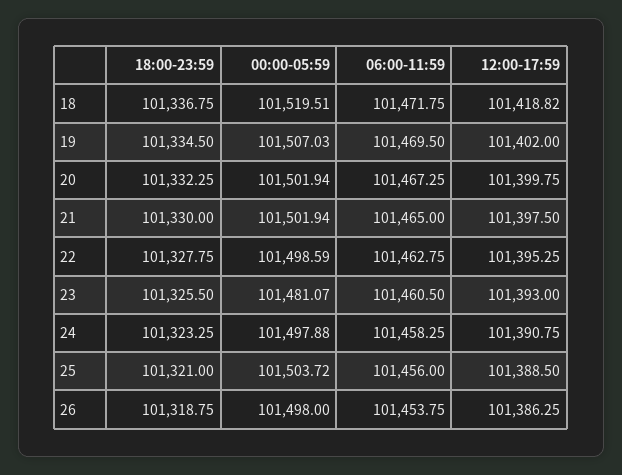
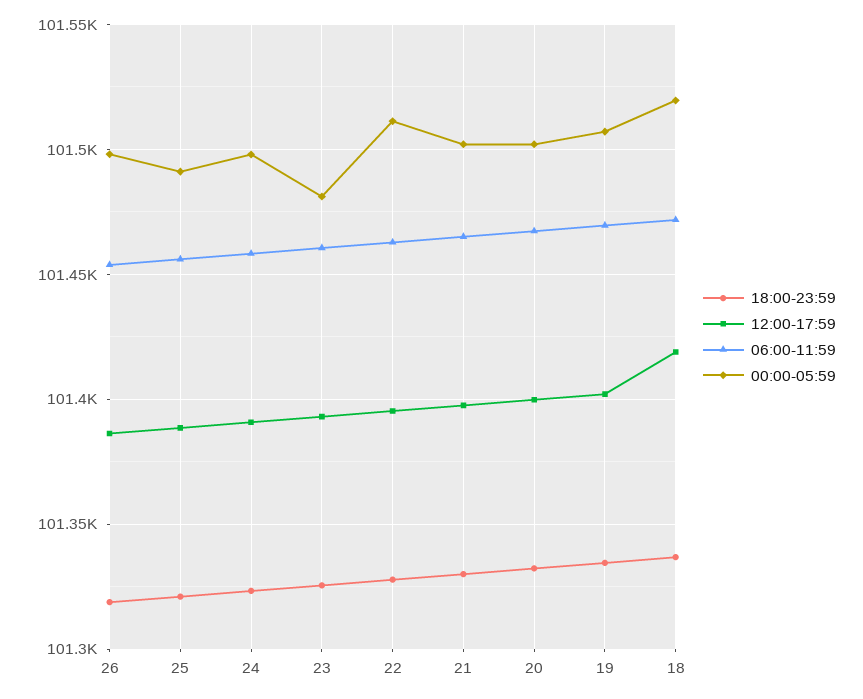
  {
    "18:00-23:59": {
      "18": 101336.75,
      "19": 101334.5,
      "20": 101332.25,
      "21": 101330,
      "22": 101327.75,
      "23": 101325.5,
      "24": 101323.25,
      "25": 101321,
      "26": 101318.75
    },
    "00:00-05:59": {
      "18": 101519.51,
      "19": 101507.03,
      "20": 101501.94,
      "21": 101501.94,
-     "22": 101498.59,
+     "22": 101510,
      "23": 101481.07,
      "24": 101497.88,
-     "25": 101503.72,
+     "25": 101490,
      "26": 101498
    },
    "06:00-11:59": {
      "18": 101471.75,
      "19": 101469.5,
      "20": 101467.25,
      "21": 101465,
      "22": 101462.75,
      "23": 101460.5,
      "24": 101458.25,
      "25": 101456,
      "26": 101453.75
    },
    "12:00-17:59": {
      "18": 101418.82,
      "19": 101402,
      "20": 101399.75,
      "21": 101397.5,
      "22": 101395.25,
      "23": 101393,
      "24": 101390.75,
      "25": 101388.5,
      "26": 101386.25
    }
  }

